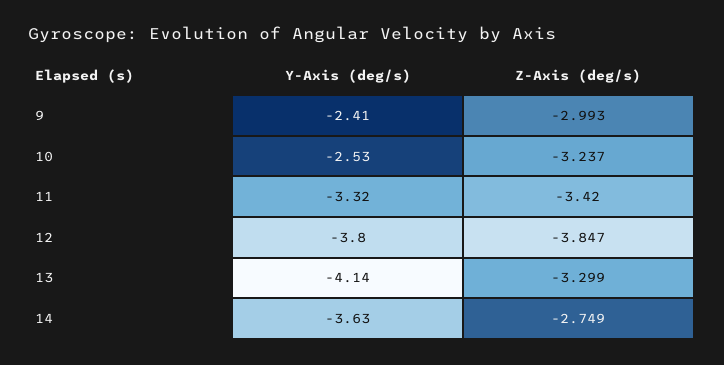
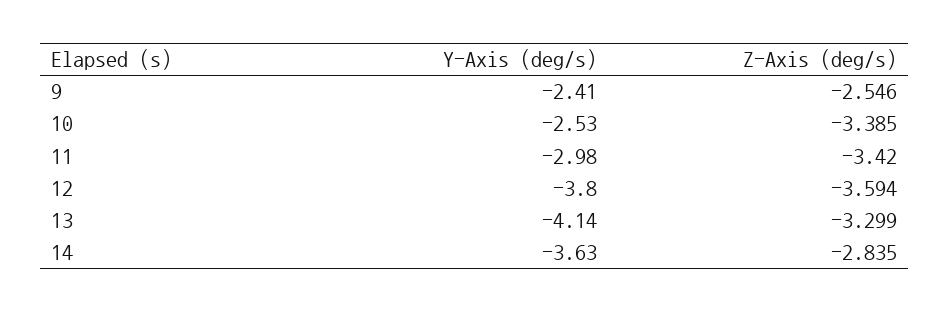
  {
    "Y-Axis (deg/s)": {
      "9": -2.41,
      "10": -2.53,
-     "11": -3.32,
+     "11": -2.98,
      "12": -3.8,
      "13": -4.14,
      "14": -3.63
    },
    "Z-Axis (deg/s)": {
-     "9": -2.993,
+     "9": -2.546,
-     "10": -3.237,
+     "10": -3.385,
      "11": -3.42,
-     "12": -3.847,
+     "12": -3.594,
      "13": -3.299,
-     "14": -2.749
+     "14": -2.835
    }
  }

